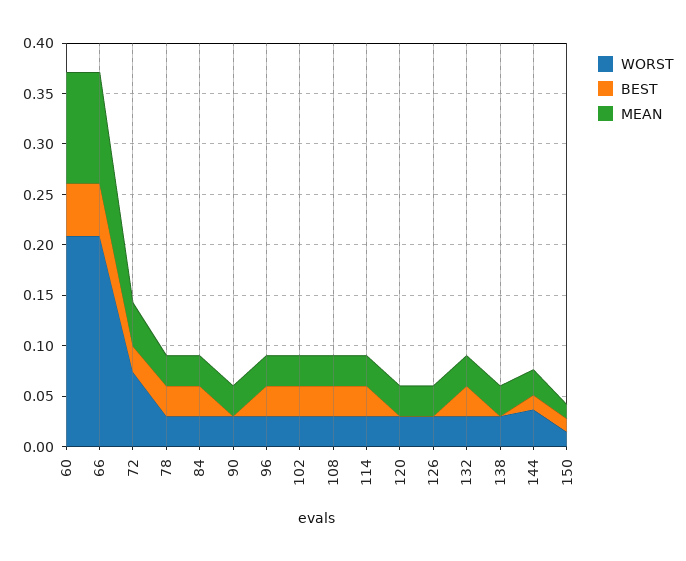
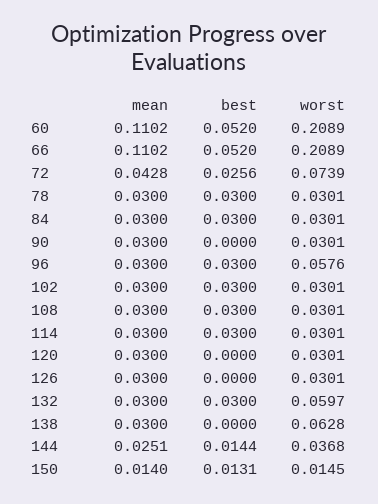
  {
    "WORST": {
      "60": 0.2089,
      "66": 0.2089,
      "72": 0.0739,
      "78": 0.0301,
      "84": 0.0301,
      "90": 0.0301,
-     "96": 0.03,
+     "96": 0.0576,
      "102": 0.0301,
      "108": 0.0301,
      "114": 0.0301,
      "120": 0.0301,
      "126": 0.0301,
-     "132": 0.03,
+     "132": 0.0597,
-     "138": 0.03,
+     "138": 0.0628,
      "144": 0.0368,
      "150": 0.0145
    },
    "BEST": {
      "60": 0.052,
      "66": 0.052,
      "72": 0.0256,
      "78": 0.03,
      "84": 0.03,
      "90": 0,
      "96": 0.03,
      "102": 0.03,
      "108": 0.03,
      "114": 0.03,
      "120": 0,
      "126": 0,
      "132": 0.03,
      "138": 0,
      "144": 0.0144,
      "150": 0.0131
    },
    "MEAN": {
      "60": 0.1102,
      "66": 0.1102,
      "72": 0.0428,
      "78": 0.03,
      "84": 0.03,
      "90": 0.03,
      "96": 0.03,
      "102": 0.03,
      "108": 0.03,
      "114": 0.03,
      "120": 0.03,
      "126": 0.03,
      "132": 0.03,
      "138": 0.03,
      "144": 0.0251,
      "150": 0.014
    }
  }

